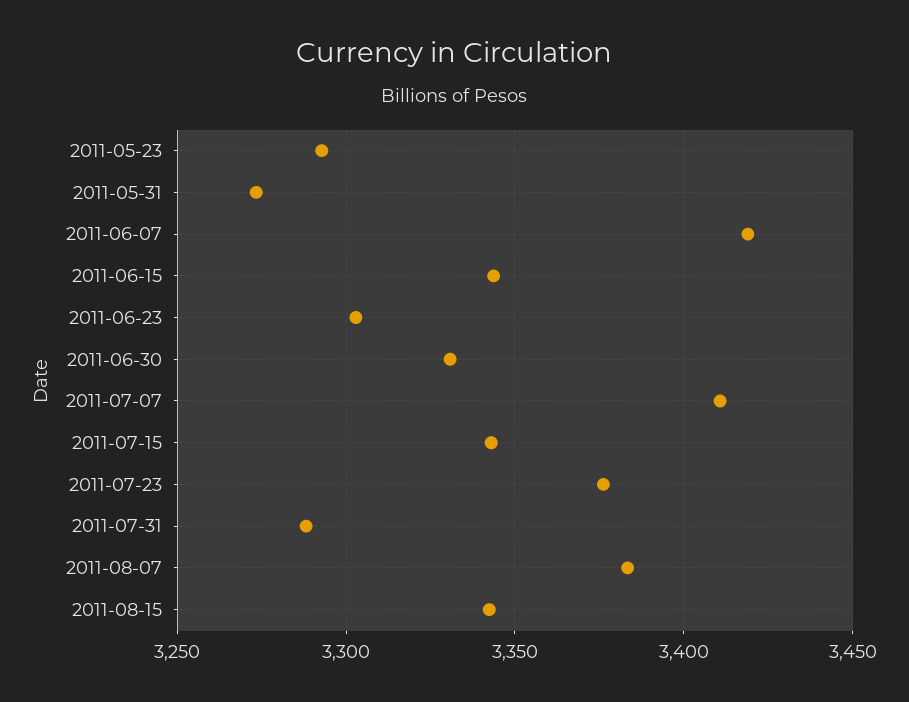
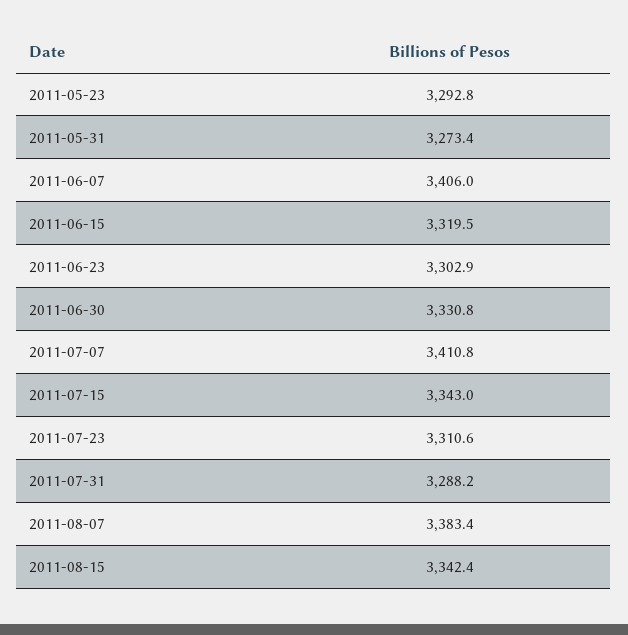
  {
    "2011-05-23": 3292.8,
    "2011-05-31": 3273.4,
-   "2011-06-07": 3420,
+   "2011-06-07": 3406,
-   "2011-06-15": 3345,
+   "2011-06-15": 3319.5,
    "2011-06-23": 3302.9,
    "2011-06-30": 3330.8,
    "2011-07-07": 3410.8,
    "2011-07-15": 3343,
-   "2011-07-23": 3375,
+   "2011-07-23": 3310.6,
    "2011-07-31": 3288.2,
    "2011-08-07": 3383.4,
    "2011-08-15": 3342.4
  }

